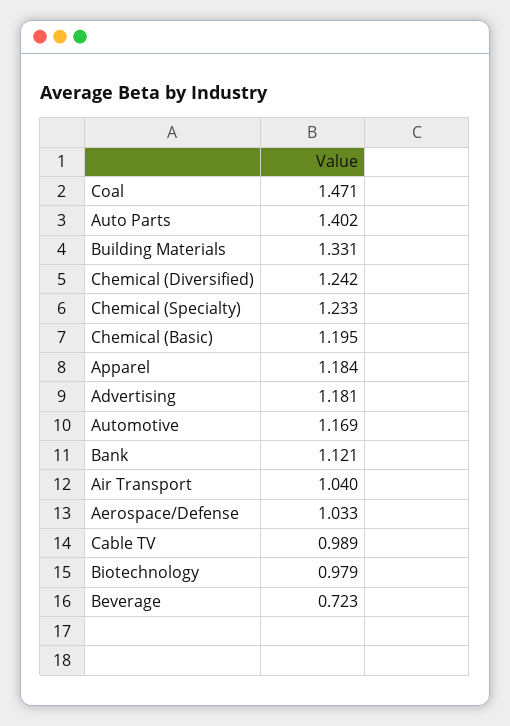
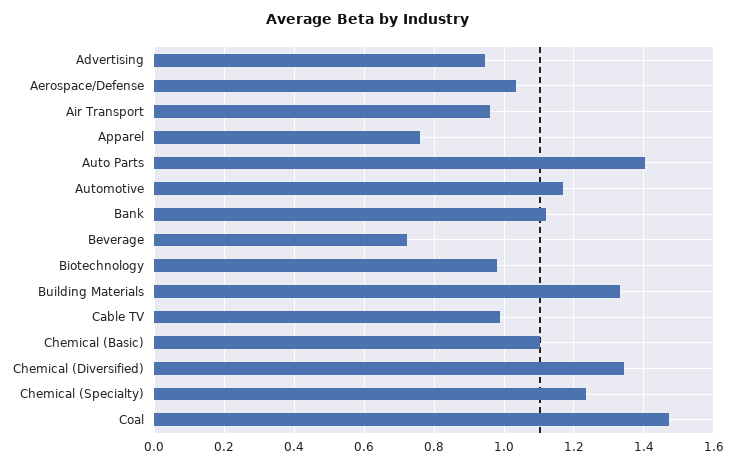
  {
    "Coal": 1.471,
    "Auto Parts": 1.402,
    "Building Materials": 1.331,
-   "Chemical (Diversified)": 1.242,
+   "Chemical (Diversified)": 1.34,
    "Chemical (Specialty)": 1.233,
-   "Chemical (Basic)": 1.195,
+   "Chemical (Basic)": 1.1,
-   "Apparel": 1.184,
+   "Apparel": 0.76,
-   "Advertising": 1.181,
+   "Advertising": 0.94,
    "Automotive": 1.169,
    "Bank": 1.121,
-   "Air Transport": 1.04,
+   "Air Transport": 0.96,
    "Aerospace/Defense": 1.033,
    "Cable TV": 0.989,
    "Biotechnology": 0.979,
    "Beverage": 0.723
  }

